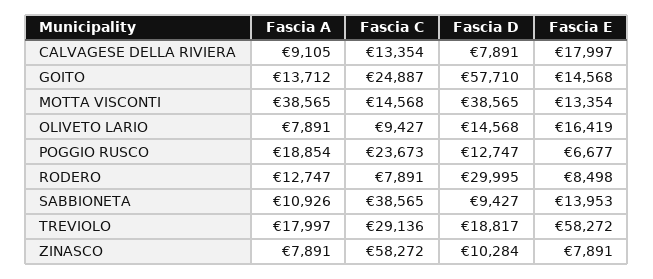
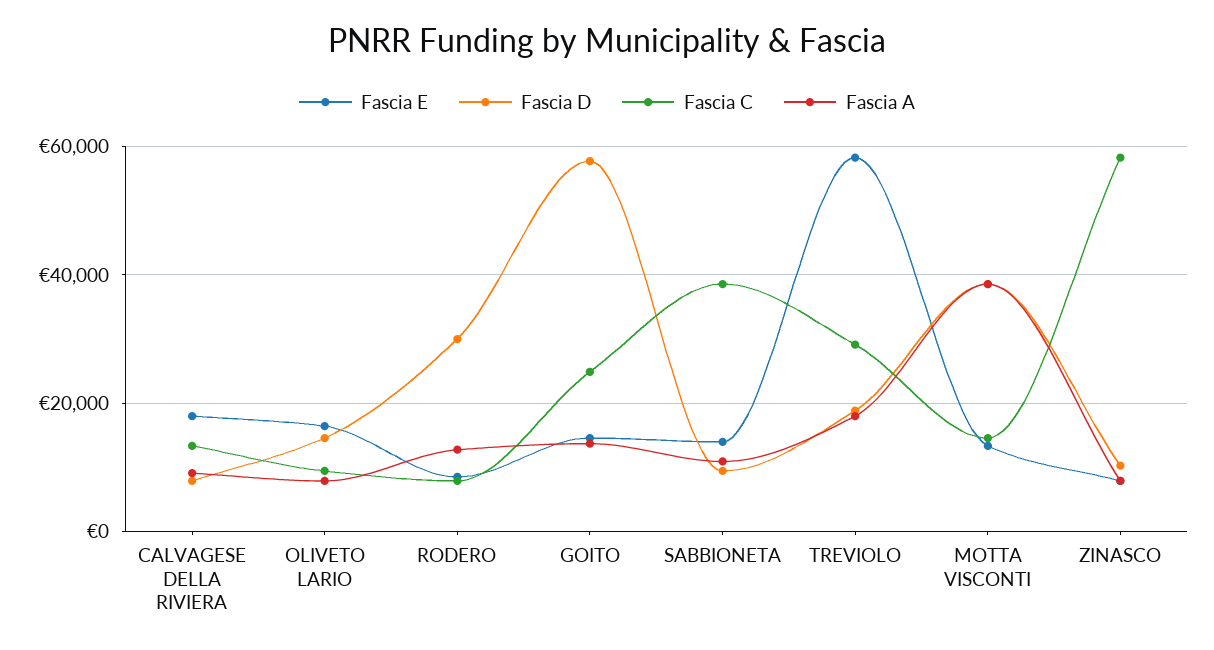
  {
    "Fascia A": {
      "CALVAGESE DELLA RIVIERA": 9105,
      "GOITO": 13712,
      "MOTTA VISCONTI": 38565,
      "OLIVETO LARIO": 7891,
-     "POGGIO RUSCO": 18854,
      "RODERO": 12747,
      "SABBIONETA": 10926,
      "TREVIOLO": 17997,
      "ZINASCO": 7891
    },
    "Fascia C": {
      "CALVAGESE DELLA RIVIERA": 13354,
      "GOITO": 24887,
      "MOTTA VISCONTI": 14568,
      "OLIVETO LARIO": 9427,
-     "POGGIO RUSCO": 23673,
      "RODERO": 7891,
      "SABBIONETA": 38565,
      "TREVIOLO": 29136,
      "ZINASCO": 58272
    },
    "Fascia D": {
      "CALVAGESE DELLA RIVIERA": 7891,
      "GOITO": 57710,
      "MOTTA VISCONTI": 38565,
      "OLIVETO LARIO": 14568,
-     "POGGIO RUSCO": 12747,
      "RODERO": 29995,
      "SABBIONETA": 9427,
      "TREVIOLO": 18817,
      "ZINASCO": 10284
    },
    "Fascia E": {
      "CALVAGESE DELLA RIVIERA": 17997,
      "GOITO": 14568,
      "MOTTA VISCONTI": 13354,
      "OLIVETO LARIO": 16419,
-     "POGGIO RUSCO": 6677,
      "RODERO": 8498,
      "SABBIONETA": 13953,
      "TREVIOLO": 58272,
      "ZINASCO": 7891
    }
  }

